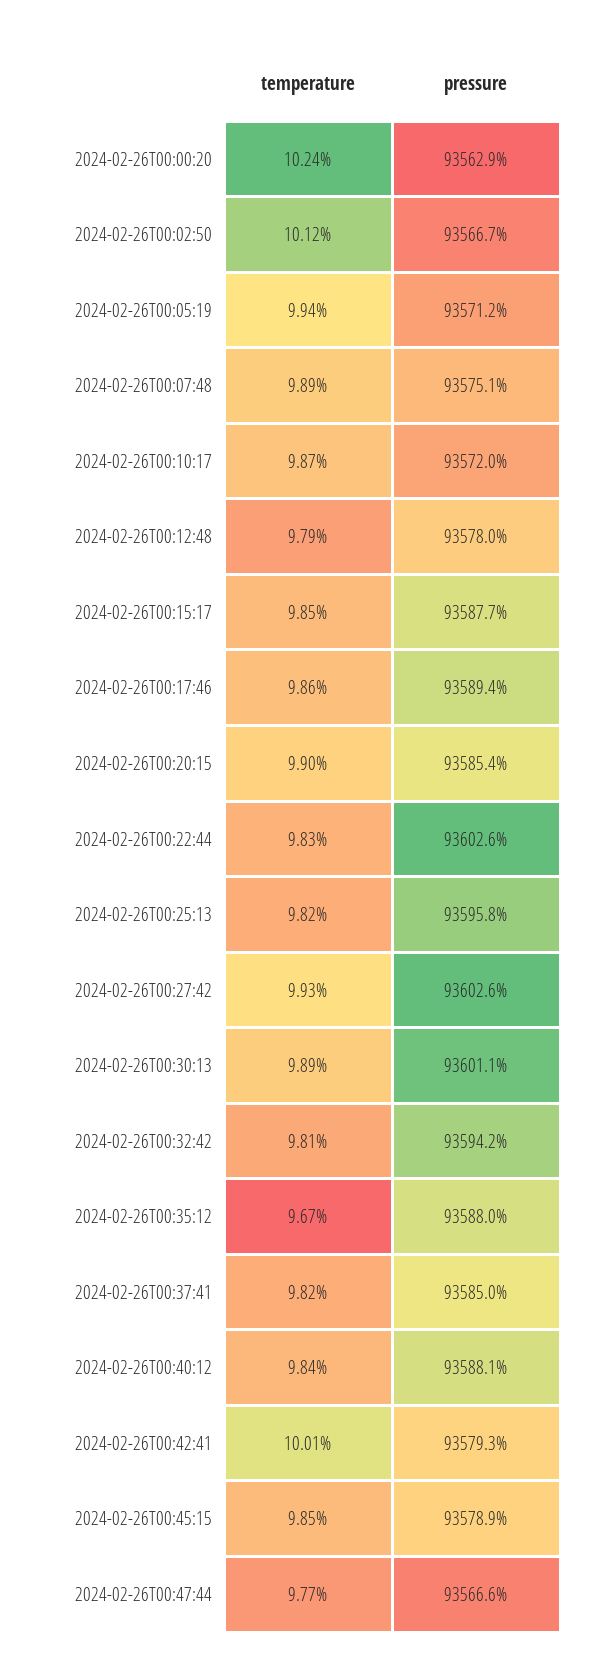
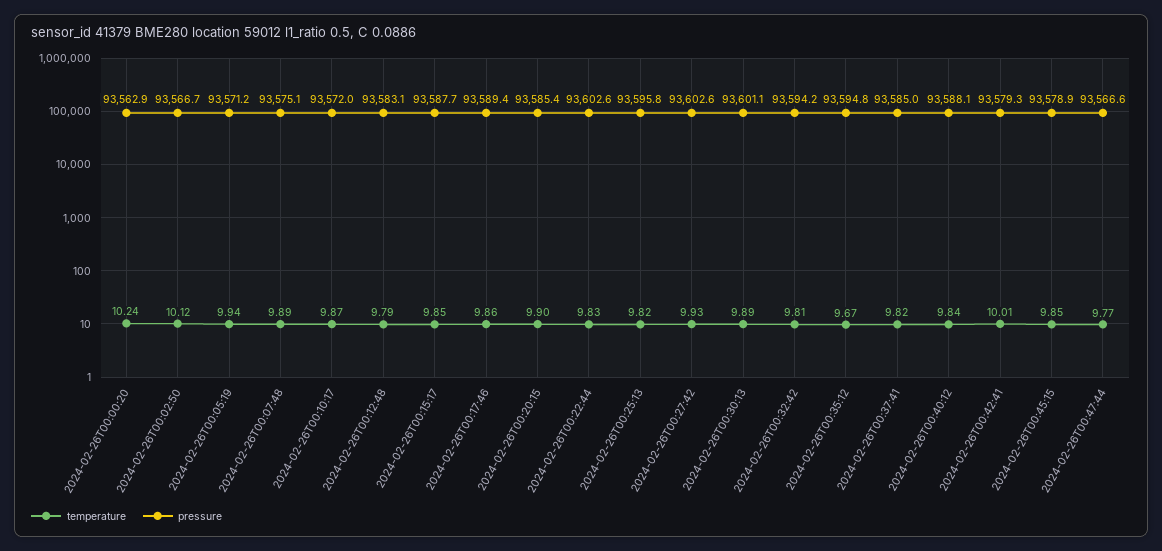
  {
    "temperature": {
      "2024-02-26T00:00:20": 10.24,
      "2024-02-26T00:02:50": 10.12,
      "2024-02-26T00:05:19": 9.94,
      "2024-02-26T00:07:48": 9.89,
      "2024-02-26T00:10:17": 9.87,
      "2024-02-26T00:12:48": 9.79,
      "2024-02-26T00:15:17": 9.85,
      "2024-02-26T00:17:46": 9.86,
      "2024-02-26T00:20:15": 9.9,
      "2024-02-26T00:22:44": 9.83,
      "2024-02-26T00:25:13": 9.82,
      "2024-02-26T00:27:42": 9.93,
      "2024-02-26T00:30:13": 9.89,
      "2024-02-26T00:32:42": 9.81,
      "2024-02-26T00:35:12": 9.67,
      "2024-02-26T00:37:41": 9.82,
      "2024-02-26T00:40:12": 9.84,
      "2024-02-26T00:42:41": 10.01,
      "2024-02-26T00:45:15": 9.85,
      "2024-02-26T00:47:44": 9.77
    },
    "pressure": {
      "2024-02-26T00:00:20": 93562.9,
      "2024-02-26T00:02:50": 93566.7,
      "2024-02-26T00:05:19": 93571.2,
      "2024-02-26T00:07:48": 93575.1,
      "2024-02-26T00:10:17": 93572,
-     "2024-02-26T00:12:48": 93578,
+     "2024-02-26T00:12:48": 93583.1,
      "2024-02-26T00:15:17": 93587.7,
      "2024-02-26T00:17:46": 93589.4,
      "2024-02-26T00:20:15": 93585.4,
      "2024-02-26T00:22:44": 93602.6,
      "2024-02-26T00:25:13": 93595.8,
      "2024-02-26T00:27:42": 93602.6,
      "2024-02-26T00:30:13": 93601.1,
      "2024-02-26T00:32:42": 93594.2,
-     "2024-02-26T00:35:12": 93588,
+     "2024-02-26T00:35:12": 93594.8,
      "2024-02-26T00:37:41": 93585,
      "2024-02-26T00:40:12": 93588.1,
      "2024-02-26T00:42:41": 93579.3,
      "2024-02-26T00:45:15": 93578.9,
      "2024-02-26T00:47:44": 93566.6
    }
  }

